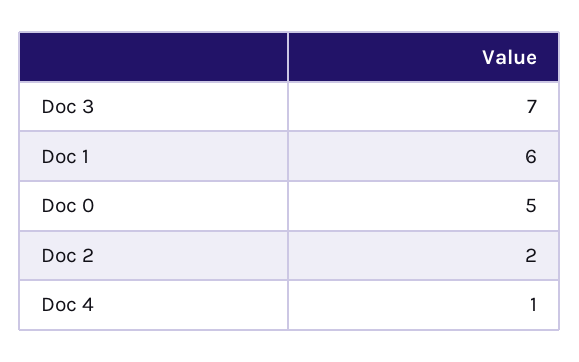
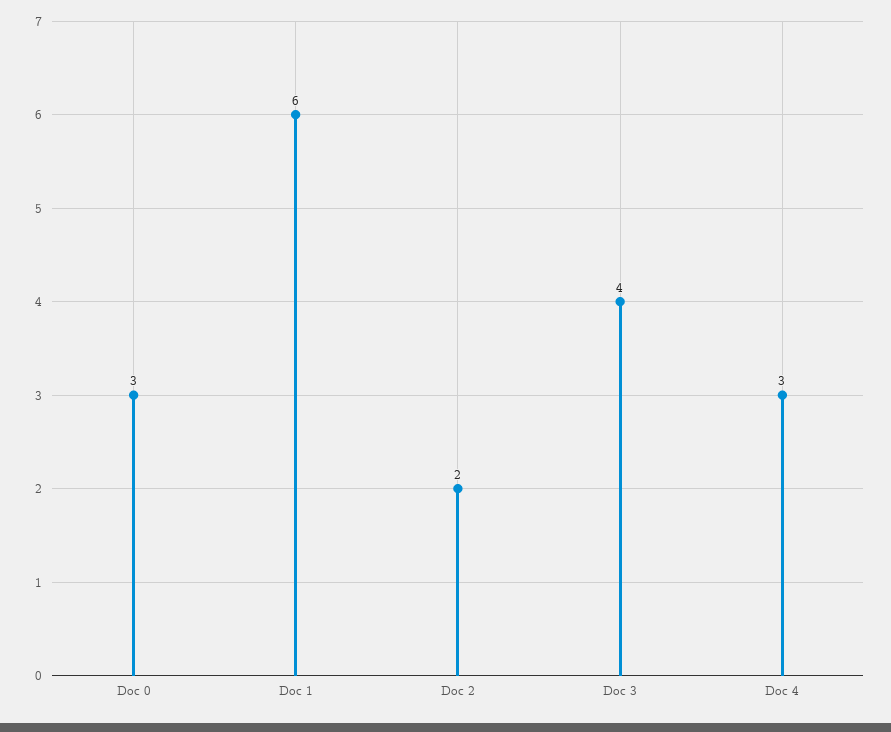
  {
-   "Doc 3": 7,
+   "Doc 3": 4,
    "Doc 1": 6,
-   "Doc 0": 5,
+   "Doc 0": 3,
    "Doc 2": 2,
-   "Doc 4": 1
+   "Doc 4": 3
  }

